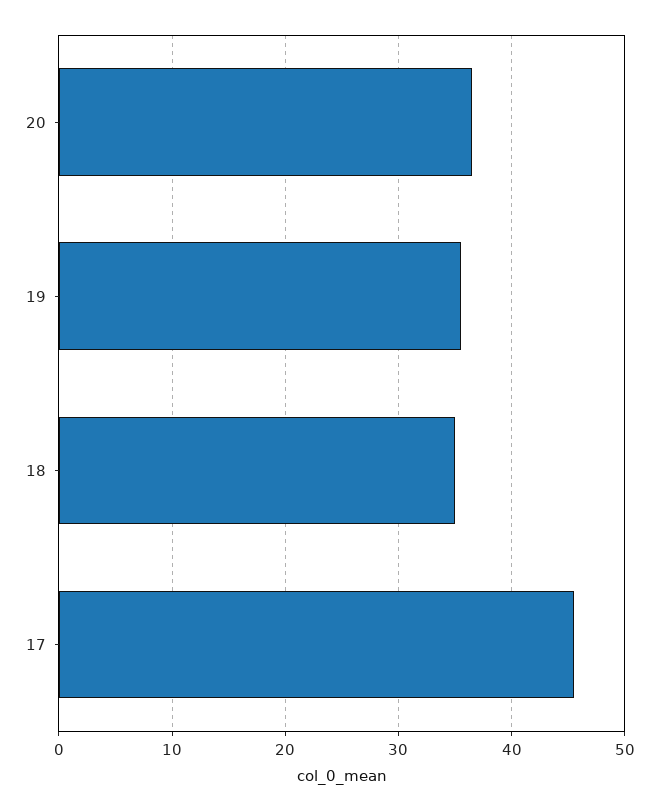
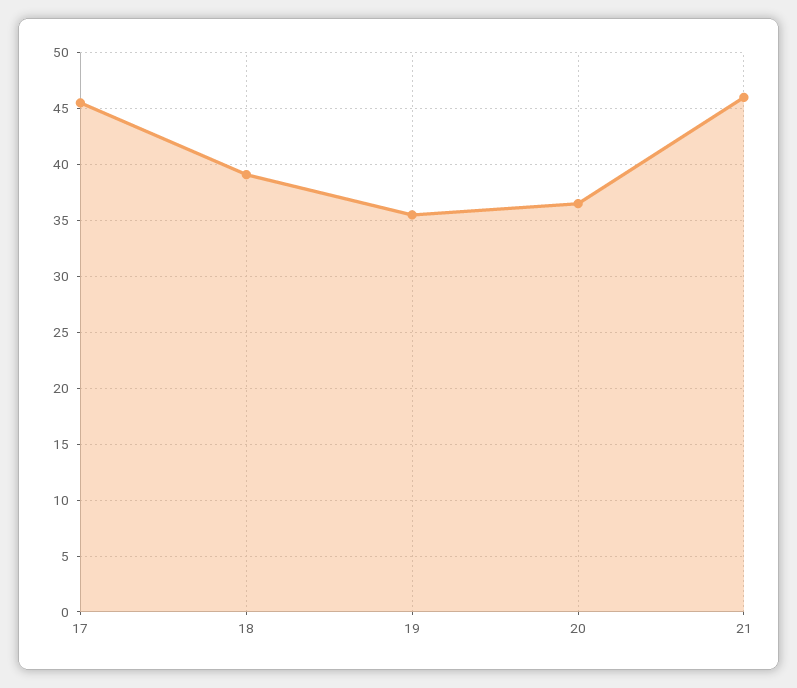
  {
    "20": 37,
    "19": 36,
-   "18": 35,
+   "18": 39,
-   "17": 46
+   "17": 46,
+   "21": 46
  }

